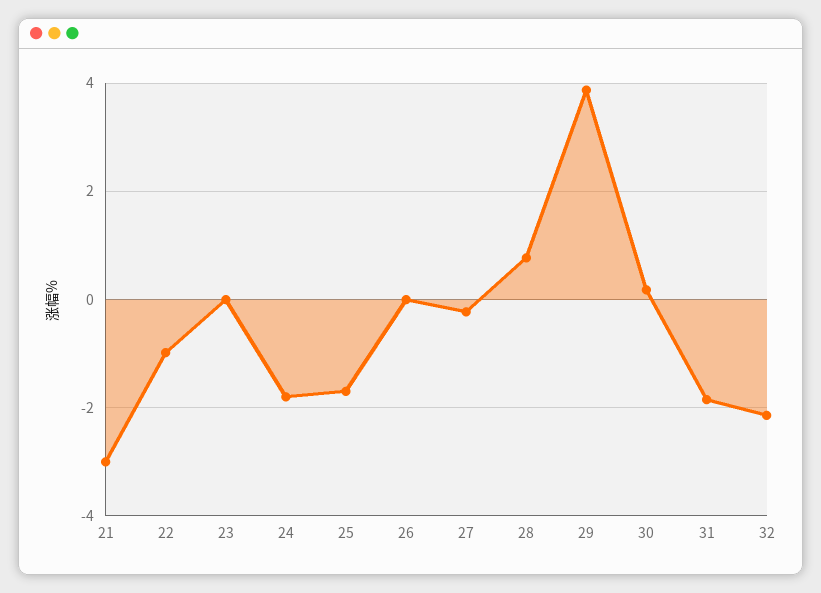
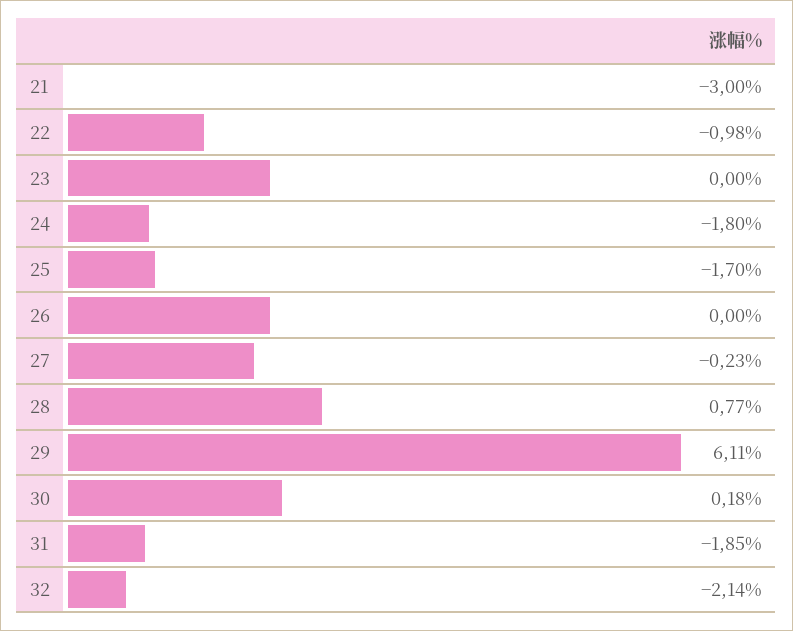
  {
    "21": -3,
    "22": -0.98,
    "23": 0,
    "24": -1.8,
    "25": -1.7,
    "26": 0,
    "27": -0.23,
    "28": 0.77,
-   "29": 3.8,
+   "29": 6.11,
    "30": 0.18,
    "31": -1.85,
    "32": -2.14
  }

